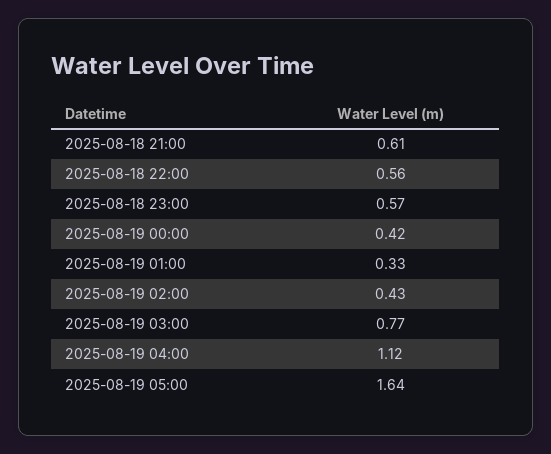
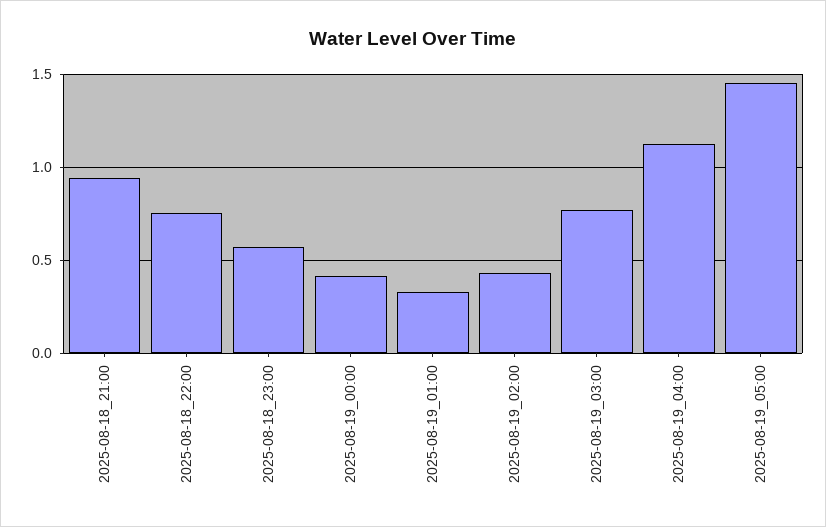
  {
-   "2025-08-18 21:00": 0.61,
+   "2025-08-18 21:00": 0.95,
-   "2025-08-18 22:00": 0.56,
+   "2025-08-18 22:00": 0.75,
    "2025-08-18 23:00": 0.57,
    "2025-08-19 00:00": 0.42,
    "2025-08-19 01:00": 0.33,
    "2025-08-19 02:00": 0.43,
    "2025-08-19 03:00": 0.77,
    "2025-08-19 04:00": 1.12,
-   "2025-08-19 05:00": 1.64
+   "2025-08-19 05:00": 1.45
  }

